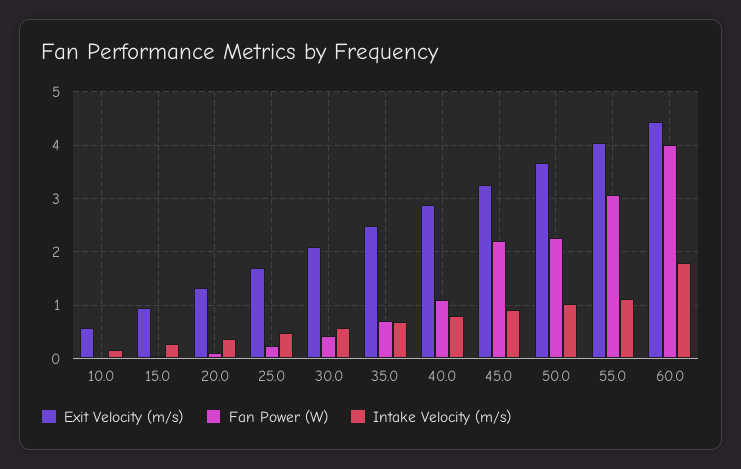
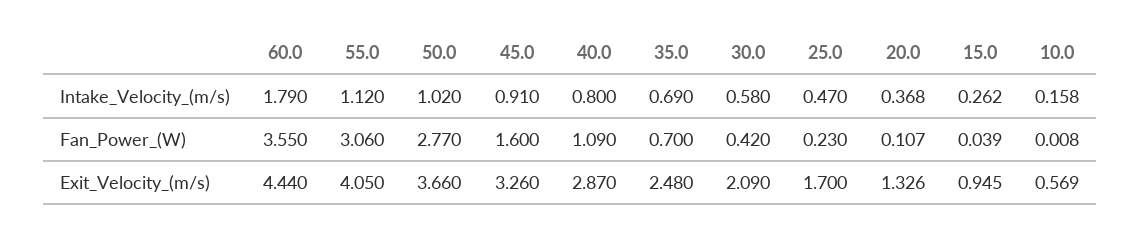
  {
    "Exit Velocity (m/s)": {
      "10.0": 0.569,
      "15.0": 0.945,
      "20.0": 1.326,
      "25.0": 1.7,
      "30.0": 2.09,
      "35.0": 2.48,
      "40.0": 2.87,
      "45.0": 3.26,
      "50.0": 3.66,
      "55.0": 4.05,
      "60.0": 4.44
    },
    "Fan Power (W)": {
      "10.0": 0.008,
      "15.0": 0.039,
      "20.0": 0.107,
      "25.0": 0.23,
      "30.0": 0.42,
      "35.0": 0.7,
      "40.0": 1.09,
-     "45.0": 2.2,
+     "45.0": 1.6,
-     "50.0": 2.2,
+     "50.0": 2.77,
      "55.0": 3.06,
-     "60.0": 4
+     "60.0": 3.55
    },
    "Intake Velocity (m/s)": {
      "10.0": 0.158,
      "15.0": 0.262,
      "20.0": 0.368,
      "25.0": 0.47,
      "30.0": 0.58,
      "35.0": 0.69,
      "40.0": 0.8,
      "45.0": 0.91,
      "50.0": 1.02,
      "55.0": 1.12,
      "60.0": 1.79
    }
  }

